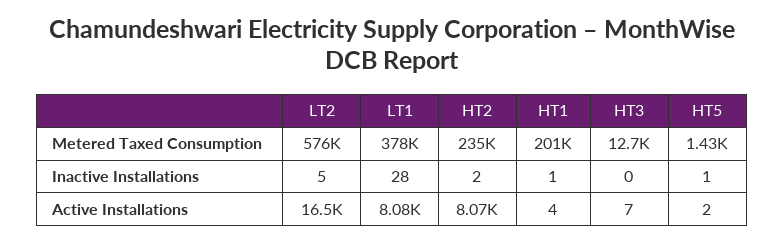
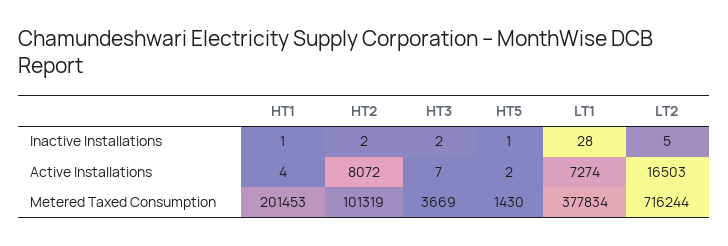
  {
    "LT2": {
-     "Metered Taxed Consumption": 576000,
+     "Metered Taxed Consumption": 716244,
      "Inactive Installations": 5,
      "Active Installations": 16503
    },
    "LT1": {
      "Metered Taxed Consumption": 377834,
      "Inactive Installations": 28,
-     "Active Installations": 8080
+     "Active Installations": 7274
    },
    "HT2": {
-     "Metered Taxed Consumption": 235000,
+     "Metered Taxed Consumption": 101319,
      "Inactive Installations": 2,
      "Active Installations": 8072
    },
    "HT1": {
      "Metered Taxed Consumption": 201453,
      "Inactive Installations": 1,
      "Active Installations": 4
    },
    "HT3": {
-     "Metered Taxed Consumption": 12700,
+     "Metered Taxed Consumption": 3669,
-     "Inactive Installations": 0,
+     "Inactive Installations": 2,
      "Active Installations": 7
    },
    "HT5": {
      "Metered Taxed Consumption": 1430,
      "Inactive Installations": 1,
      "Active Installations": 2
    }
  }

